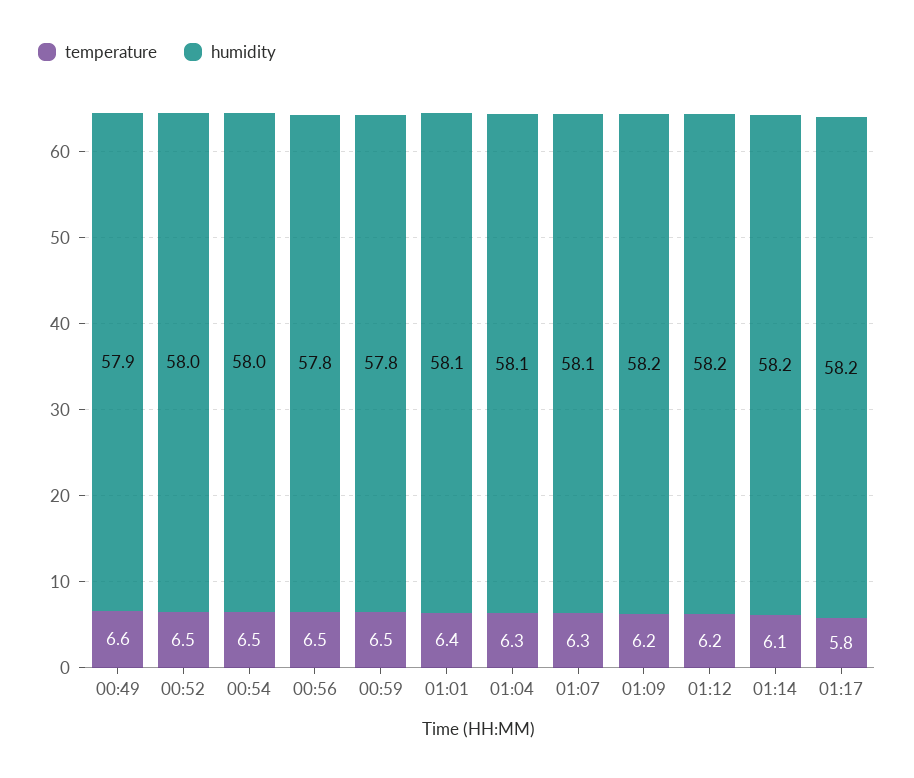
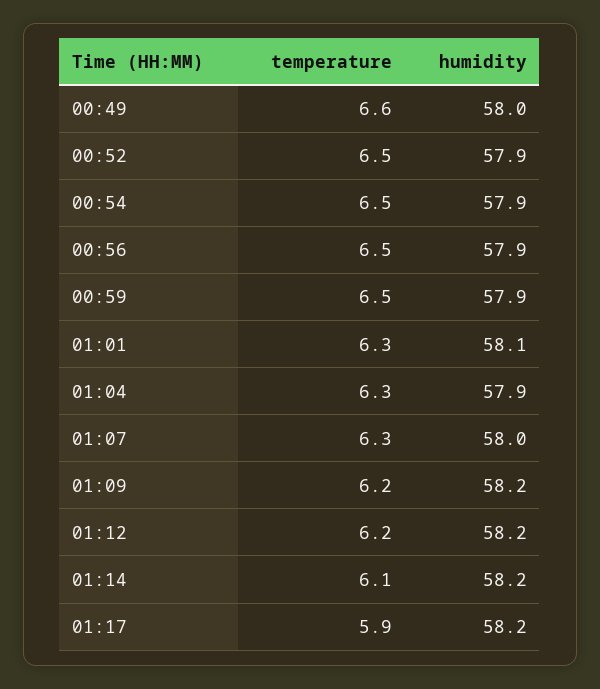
  {
    "temperature": {
      "00:49": 6.6,
      "00:52": 6.5,
      "00:54": 6.5,
      "00:56": 6.5,
      "00:59": 6.5,
-     "01:01": 6.4,
+     "01:01": 6.3,
      "01:04": 6.3,
      "01:07": 6.3,
      "01:09": 6.2,
      "01:12": 6.2,
      "01:14": 6.1,
-     "01:17": 5.8
+     "01:17": 5.9
    },
    "humidity": {
-     "00:49": 57.9,
+     "00:49": 58,
-     "00:52": 58,
+     "00:52": 57.9,
-     "00:54": 58,
+     "00:54": 57.9,
-     "00:56": 57.8,
+     "00:56": 57.9,
-     "00:59": 57.8,
+     "00:59": 57.9,
      "01:01": 58.1,
-     "01:04": 58.1,
+     "01:04": 57.9,
-     "01:07": 58.1,
+     "01:07": 58,
      "01:09": 58.2,
      "01:12": 58.2,
      "01:14": 58.2,
      "01:17": 58.2
    }
  }

